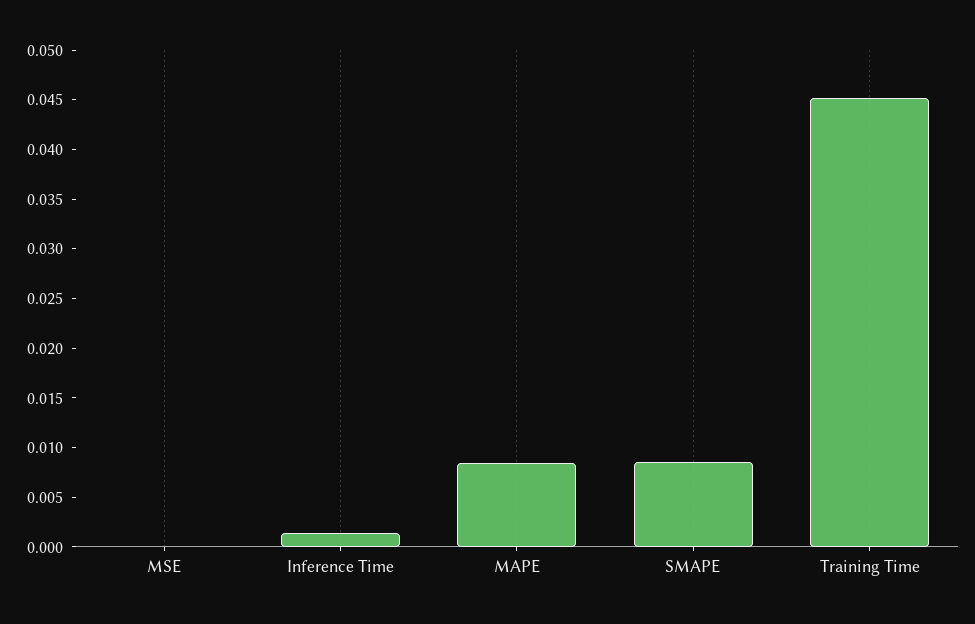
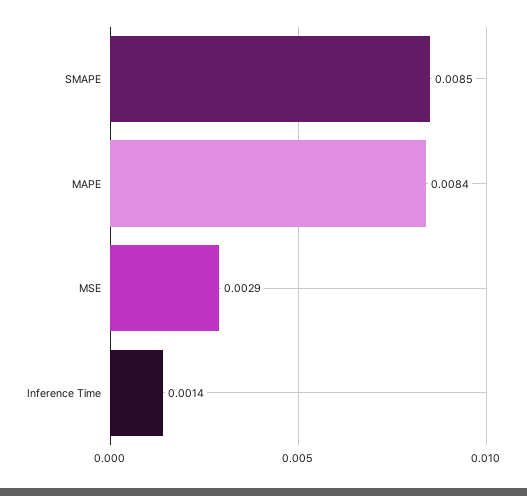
  {
-   "MSE": 0,
+   "MSE": 0.0029,
    "Inference Time": 0.0014,
    "MAPE": 0.0084,
-   "SMAPE": 0.0085,
+   "SMAPE": 0.0085
-   "Training Time": 0.045
  }

